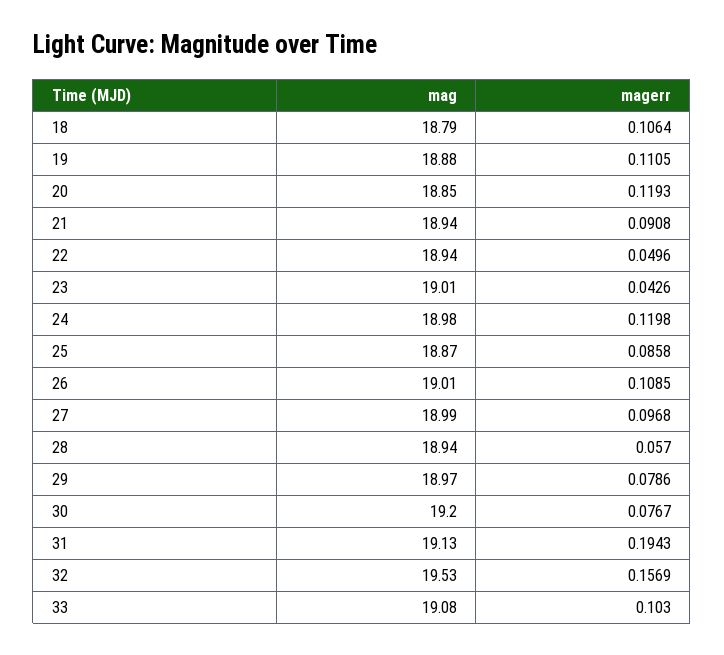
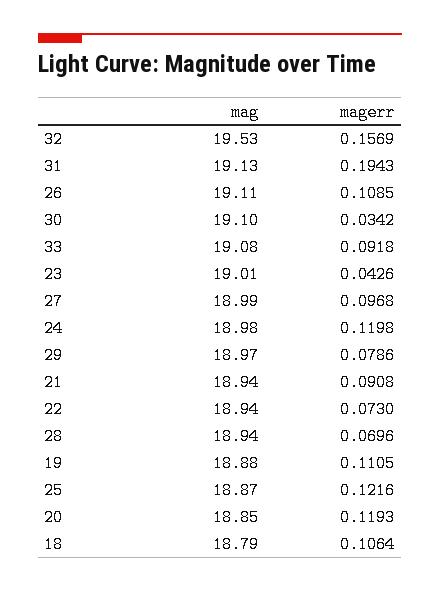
  {
    "mag": {
      "18": 18.79,
      "19": 18.88,
      "20": 18.85,
      "21": 18.94,
      "22": 18.94,
      "23": 19.01,
      "24": 18.98,
      "25": 18.87,
-     "26": 19.01,
+     "26": 19.11,
      "27": 18.99,
      "28": 18.94,
      "29": 18.97,
-     "30": 19.2,
+     "30": 19.1,
      "31": 19.13,
      "32": 19.53,
      "33": 19.08
    },
    "magerr": {
      "18": 0.1064,
      "19": 0.1105,
      "20": 0.1193,
      "21": 0.0908,
-     "22": 0.0496,
+     "22": 0.073,
      "23": 0.0426,
      "24": 0.1198,
-     "25": 0.0858,
+     "25": 0.1216,
      "26": 0.1085,
      "27": 0.0968,
-     "28": 0.057,
+     "28": 0.0696,
      "29": 0.0786,
-     "30": 0.0767,
+     "30": 0.0342,
      "31": 0.1943,
      "32": 0.1569,
-     "33": 0.103
+     "33": 0.0918
    }
  }

